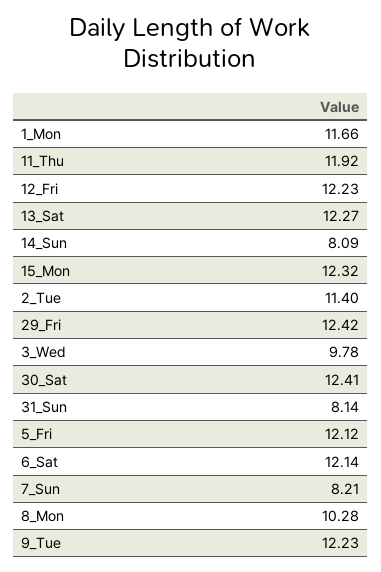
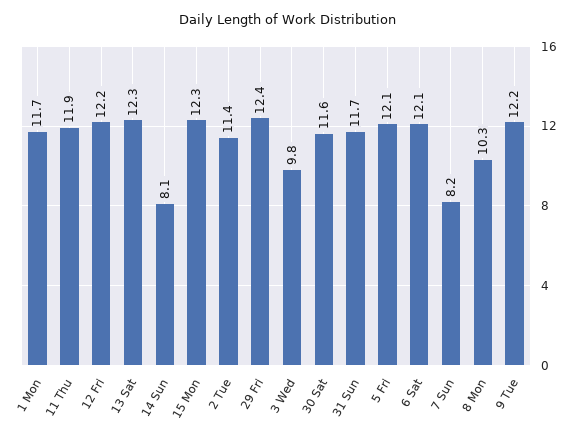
  {
    "1_Mon": 11.66,
    "11_Thu": 11.92,
    "12_Fri": 12.23,
    "13_Sat": 12.27,
    "14_Sun": 8.09,
    "15_Mon": 12.32,
    "2_Tue": 11.4,
    "29_Fri": 12.42,
    "3_Wed": 9.78,
-   "30_Sat": 12.41,
+   "30_Sat": 11.6,
-   "31_Sun": 8.14,
+   "31_Sun": 11.7,
    "5_Fri": 12.12,
    "6_Sat": 12.14,
    "7_Sun": 8.21,
    "8_Mon": 10.28,
    "9_Tue": 12.23
  }

